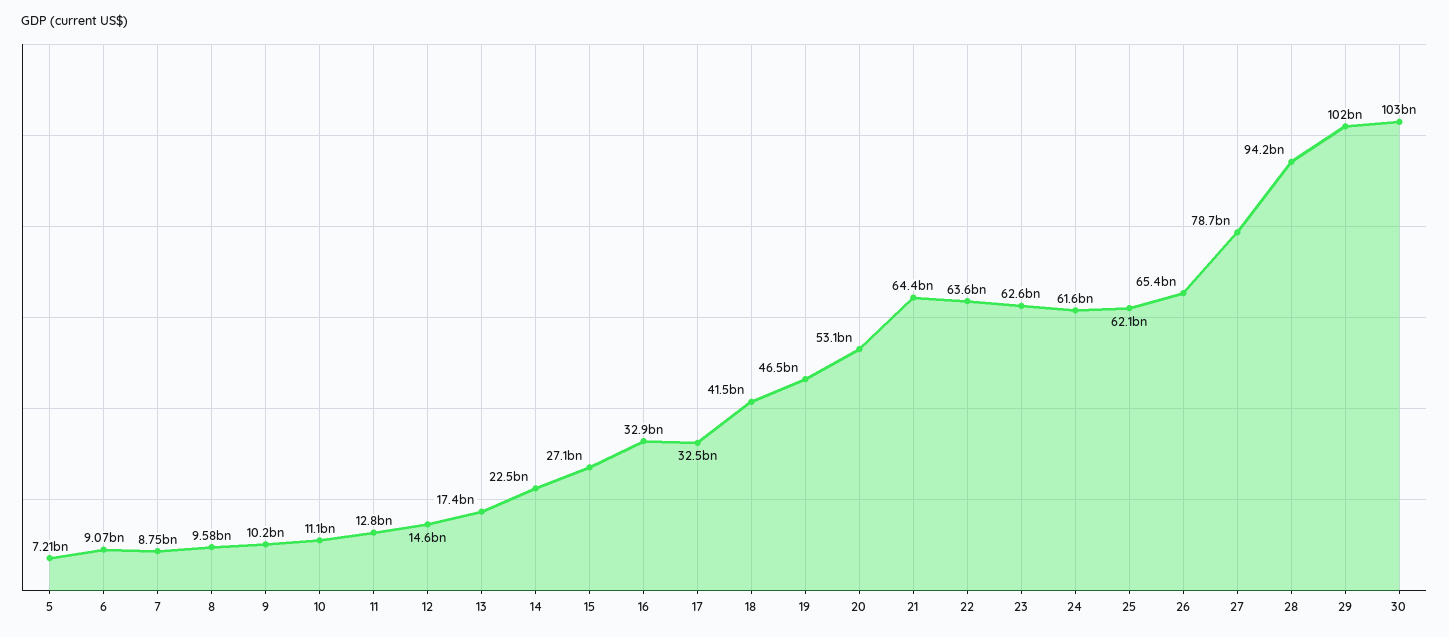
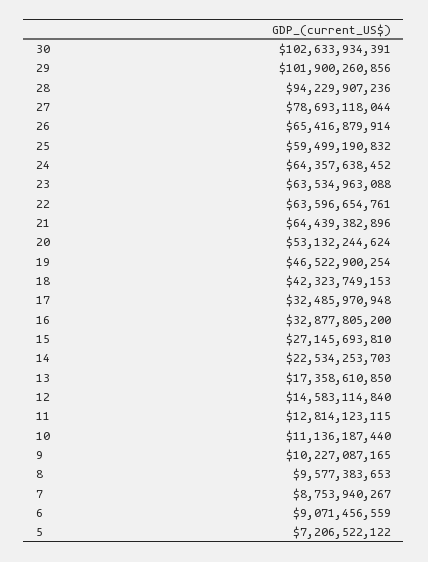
  {
    "5": 7206522122,
    "6": 9071456559,
    "7": 8753940267,
    "8": 9577383653,
    "9": 10227087165,
    "10": 11136187440,
    "11": 12814123115,
    "12": 14583114840,
    "13": 17358610850,
    "14": 22534253703,
    "15": 27145693810,
    "16": 32877805200,
    "17": 32485970948,
-   "18": 41500000000,
+   "18": 42323749153,
    "19": 46522900254,
    "20": 53132244624,
    "21": 64439382896,
    "22": 63596654761,
-   "23": 62600000000,
+   "23": 63534963088,
-   "24": 61600000000,
+   "24": 64357638452,
-   "25": 62100000000,
+   "25": 59499190832,
    "26": 65416879914,
    "27": 78693118044,
    "28": 94229907236,
    "29": 101900260856,
    "30": 102633934391
  }

